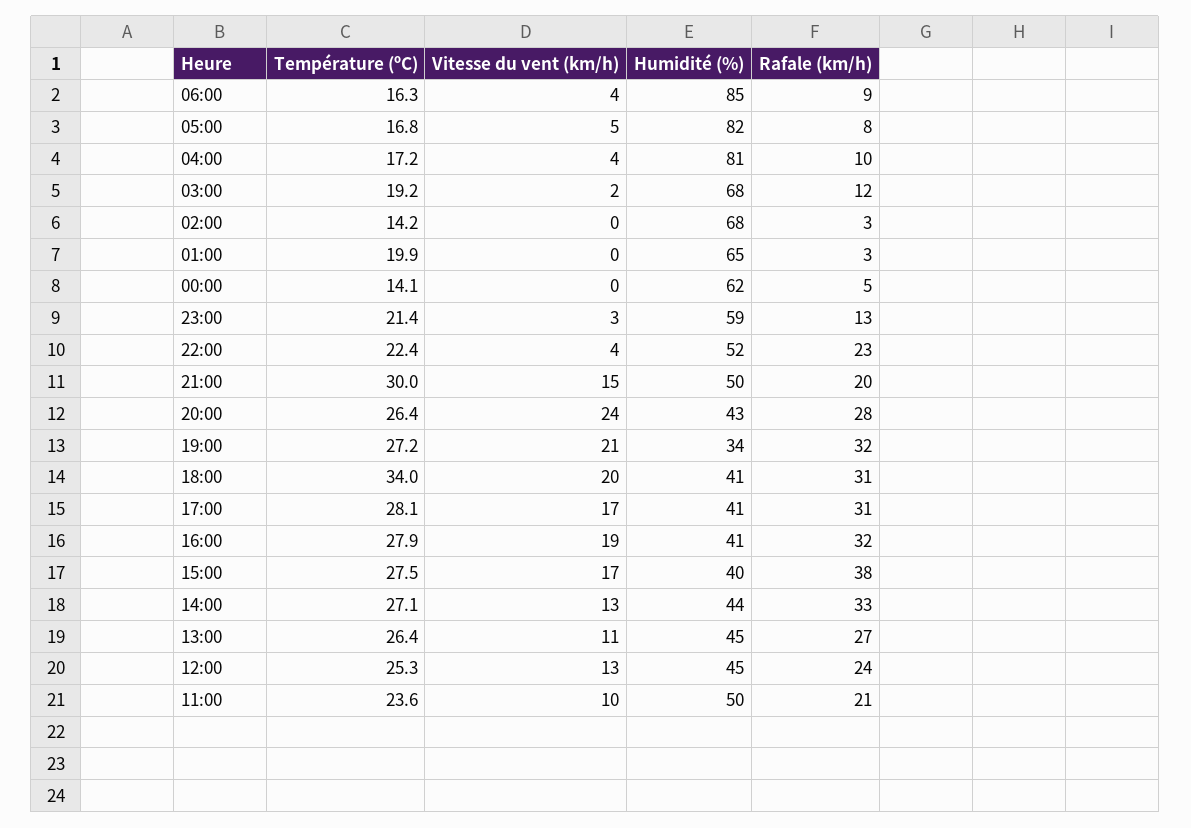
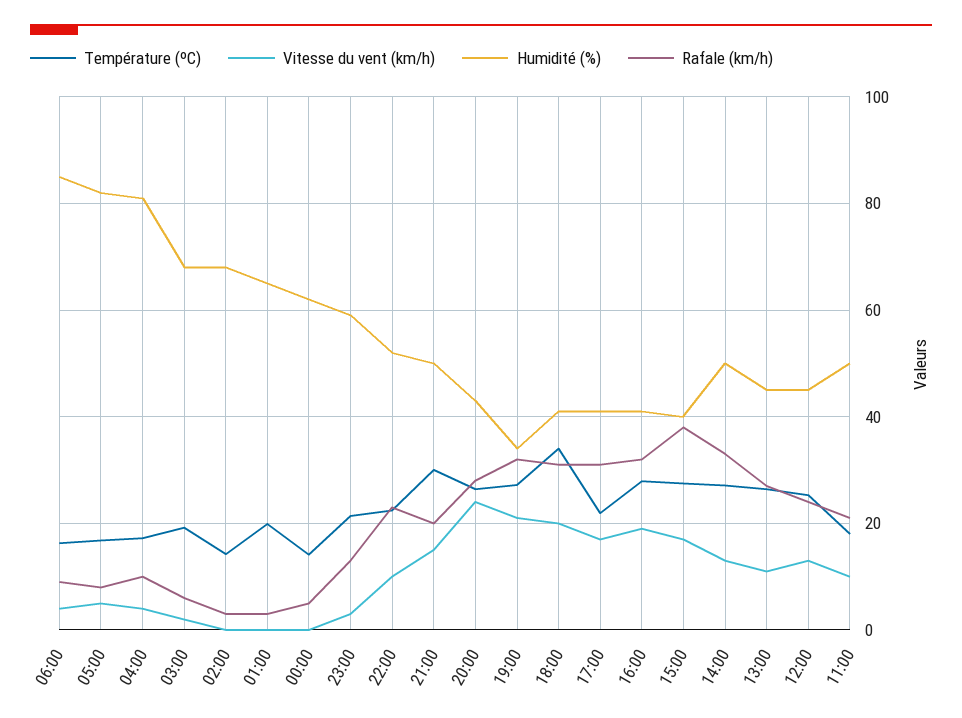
  {
    "Température (ºC)": {
      "06:00": 16.3,
      "05:00": 16.8,
      "04:00": 17.2,
      "03:00": 19.2,
      "02:00": 14.2,
      "01:00": 19.9,
      "00:00": 14.1,
      "23:00": 21.4,
      "22:00": 22.4,
      "21:00": 30,
      "20:00": 26.4,
      "19:00": 27.2,
      "18:00": 34,
-     "17:00": 28.1,
+     "17:00": 22,
      "16:00": 27.9,
      "15:00": 27.5,
      "14:00": 27.1,
      "13:00": 26.4,
      "12:00": 25.3,
-     "11:00": 23.6
+     "11:00": 18
    },
    "Vitesse du vent (km/h)": {
      "06:00": 4,
      "05:00": 5,
      "04:00": 4,
      "03:00": 2,
      "02:00": 0,
      "01:00": 0,
      "00:00": 0,
      "23:00": 3,
-     "22:00": 4,
+     "22:00": 10,
      "21:00": 15,
      "20:00": 24,
      "19:00": 21,
      "18:00": 20,
      "17:00": 17,
      "16:00": 19,
      "15:00": 17,
      "14:00": 13,
      "13:00": 11,
      "12:00": 13,
      "11:00": 10
    },
    "Humidité (%)": {
      "06:00": 85,
      "05:00": 82,
      "04:00": 81,
      "03:00": 68,
      "02:00": 68,
      "01:00": 65,
      "00:00": 62,
      "23:00": 59,
      "22:00": 52,
      "21:00": 50,
      "20:00": 43,
      "19:00": 34,
      "18:00": 41,
      "17:00": 41,
      "16:00": 41,
      "15:00": 40,
-     "14:00": 44,
+     "14:00": 50,
      "13:00": 45,
      "12:00": 45,
      "11:00": 50
    },
    "Rafale (km/h)": {
      "06:00": 9,
      "05:00": 8,
      "04:00": 10,
-     "03:00": 12,
+     "03:00": 6,
      "02:00": 3,
      "01:00": 3,
      "00:00": 5,
      "23:00": 13,
      "22:00": 23,
      "21:00": 20,
      "20:00": 28,
      "19:00": 32,
      "18:00": 31,
      "17:00": 31,
      "16:00": 32,
      "15:00": 38,
      "14:00": 33,
      "13:00": 27,
      "12:00": 24,
      "11:00": 21
    }
  }

